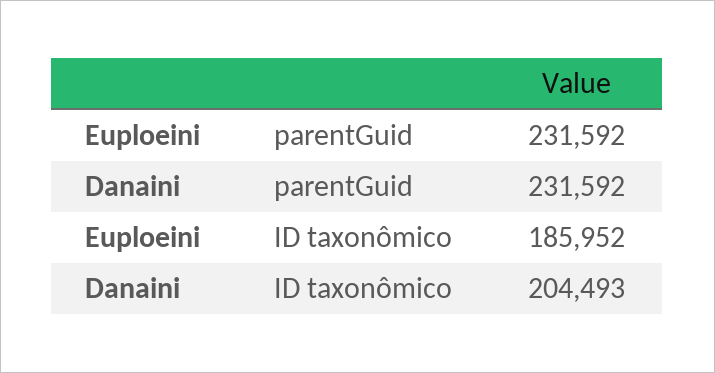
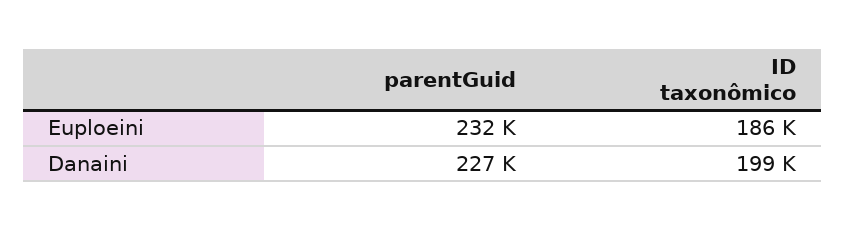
  {
    "Euploeini": {
      "parentGuid": 231592,
      "ID taxonômico": 185952
    },
    "Danaini": {
-     "parentGuid": 231592,
+     "parentGuid": 227000,
-     "ID taxonômico": 204493
+     "ID taxonômico": 199000
    }
  }

